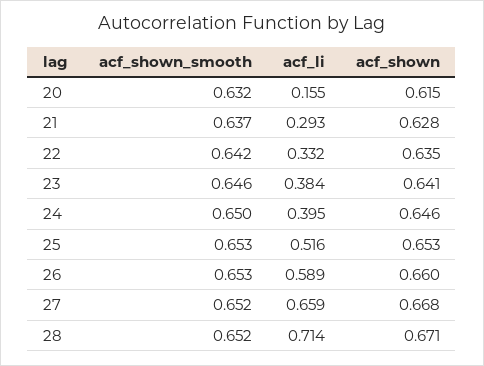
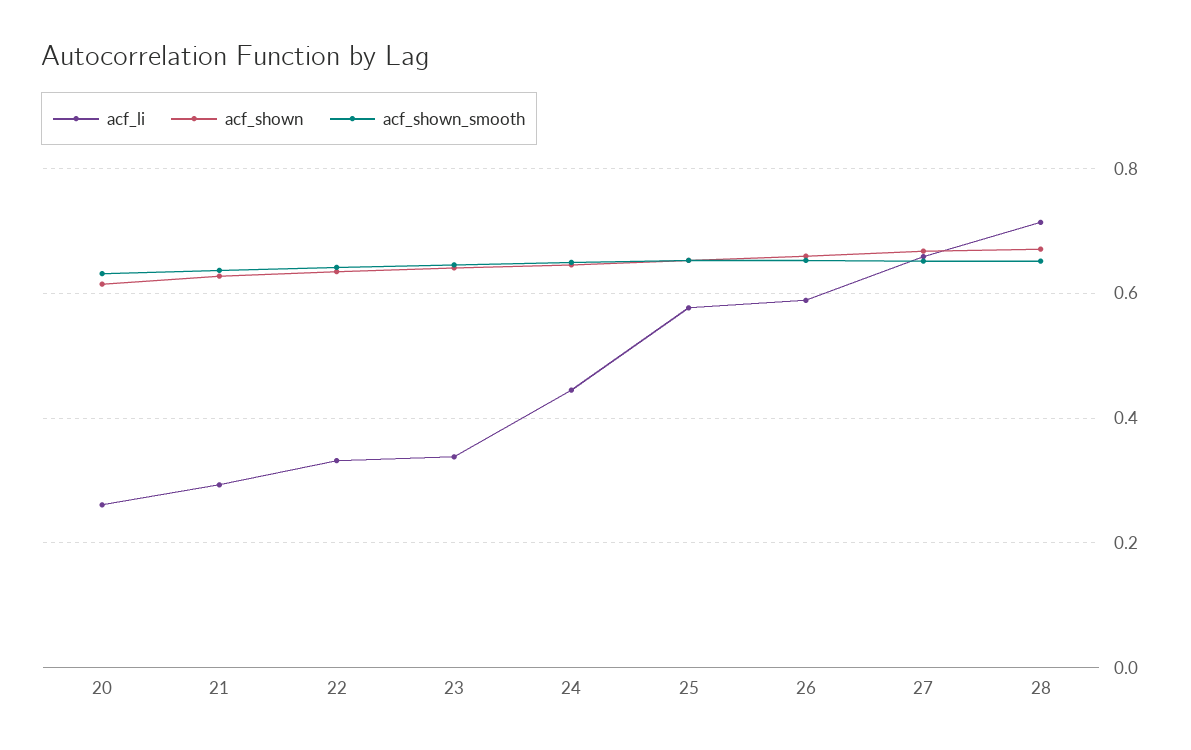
  {
    "acf_shown_smooth": {
      "20": 0.632,
      "21": 0.637,
      "22": 0.642,
      "23": 0.646,
      "24": 0.65,
      "25": 0.653,
      "26": 0.653,
      "27": 0.652,
      "28": 0.652
    },
    "acf_li": {
-     "20": 0.155,
+     "20": 0.26,
      "21": 0.293,
      "22": 0.332,
-     "23": 0.384,
+     "23": 0.34,
-     "24": 0.395,
+     "24": 0.44,
-     "25": 0.516,
+     "25": 0.58,
      "26": 0.589,
      "27": 0.659,
      "28": 0.714
    },
    "acf_shown": {
      "20": 0.615,
      "21": 0.628,
      "22": 0.635,
      "23": 0.641,
      "24": 0.646,
      "25": 0.653,
      "26": 0.66,
      "27": 0.668,
      "28": 0.671
    }
  }

